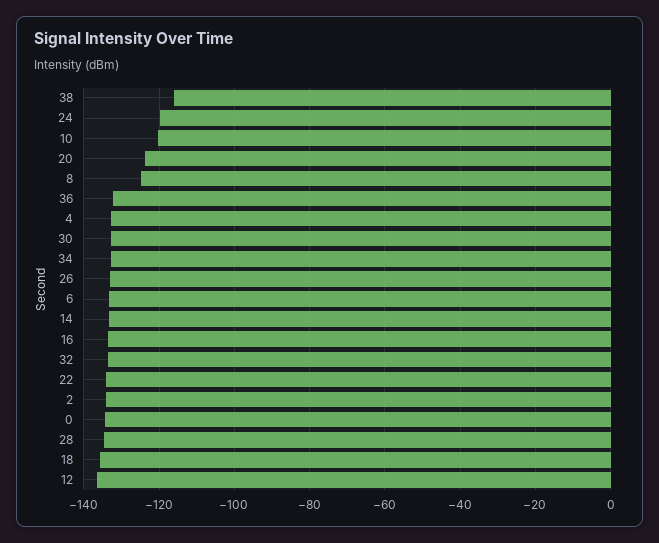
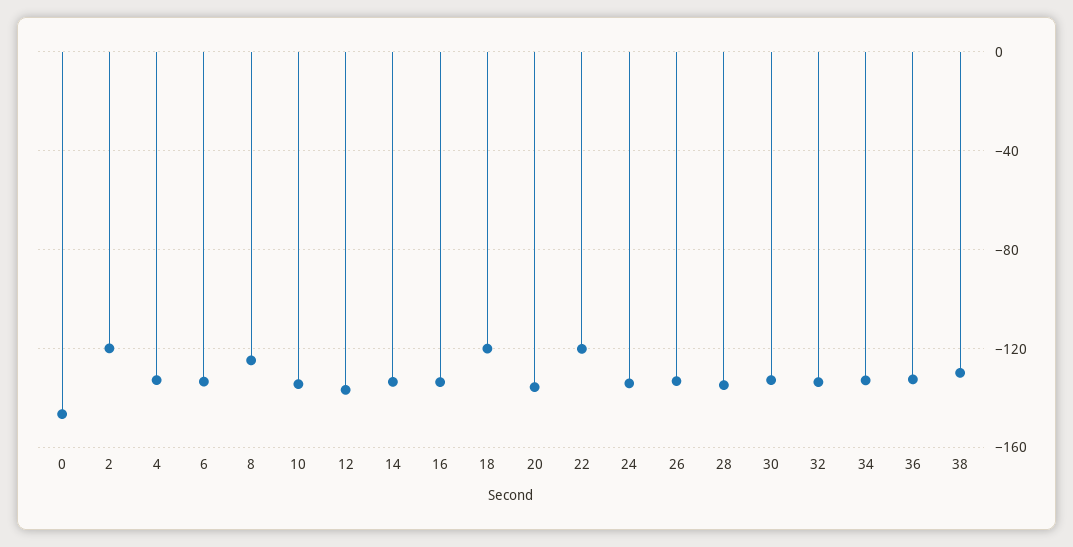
  {
-   "38": -116,
+   "38": -130,
-   "24": -120,
+   "24": -135,
-   "10": -120,
+   "10": -135,
-   "20": -124,
+   "20": -135,
    "8": -124,
    "36": -132,
    "4": -132,
    "30": -132,
    "34": -132,
    "26": -134,
    "6": -134,
    "14": -134,
    "16": -134,
    "32": -134,
-   "22": -134,
+   "22": -120,
-   "2": -134,
+   "2": -120,
-   "0": -134,
+   "0": -145,
    "28": -134,
-   "18": -136,
+   "18": -120,
    "12": -136
  }

